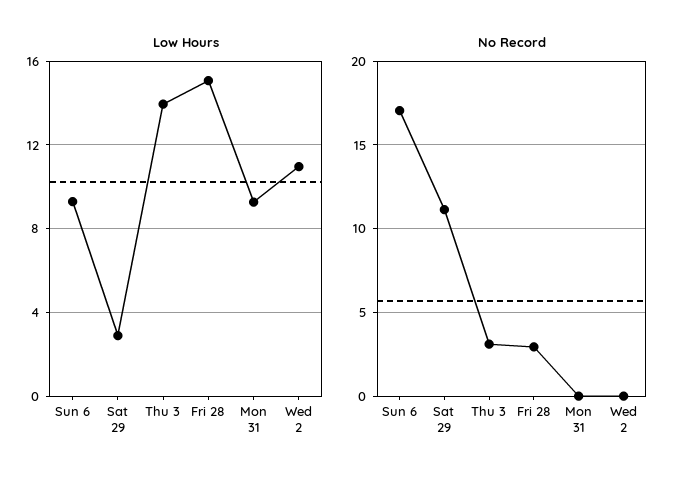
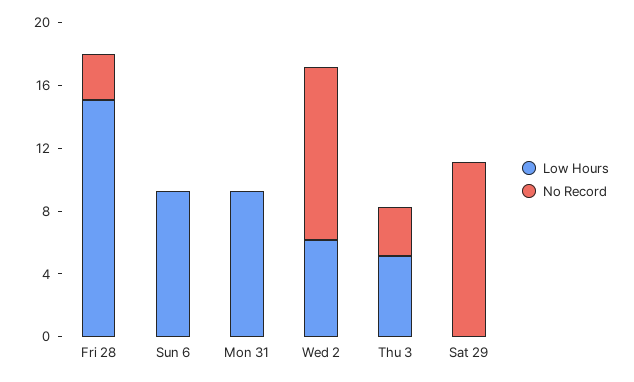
  {
    "Low Hours": {
      "Sun 6": 9.5,
-     "Sat 29": 3,
+     "Sat 29": 0,
-     "Thu 3": 14,
+     "Thu 3": 5,
      "Fri 28": 15,
      "Mon 31": 9.5,
-     "Wed 2": 11
+     "Wed 2": 6
    },
    "No Record": {
-     "Sun 6": 17,
+     "Sun 6": 0,
      "Sat 29": 11,
      "Thu 3": 3,
      "Fri 28": 3,
      "Mon 31": 0,
-     "Wed 2": 0
+     "Wed 2": 11
    }
  }

